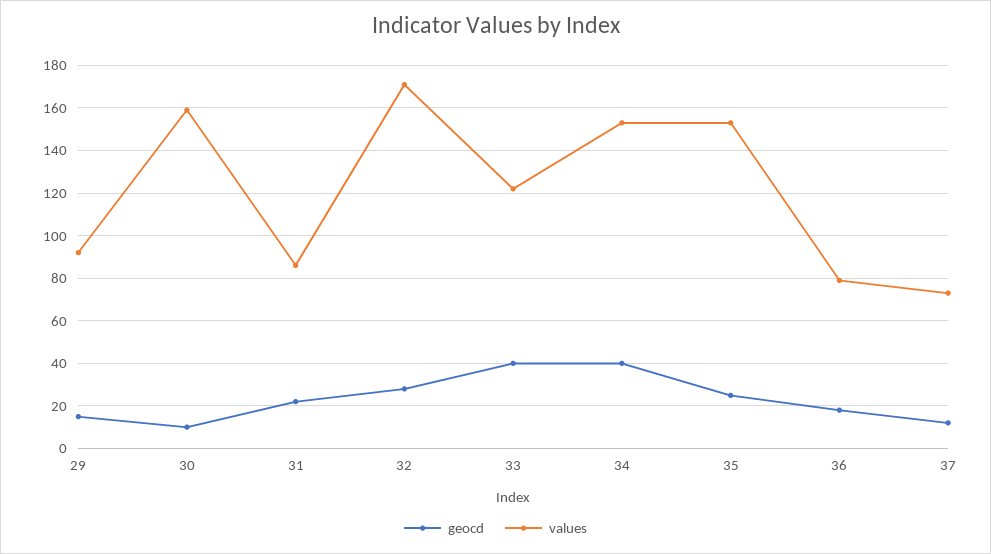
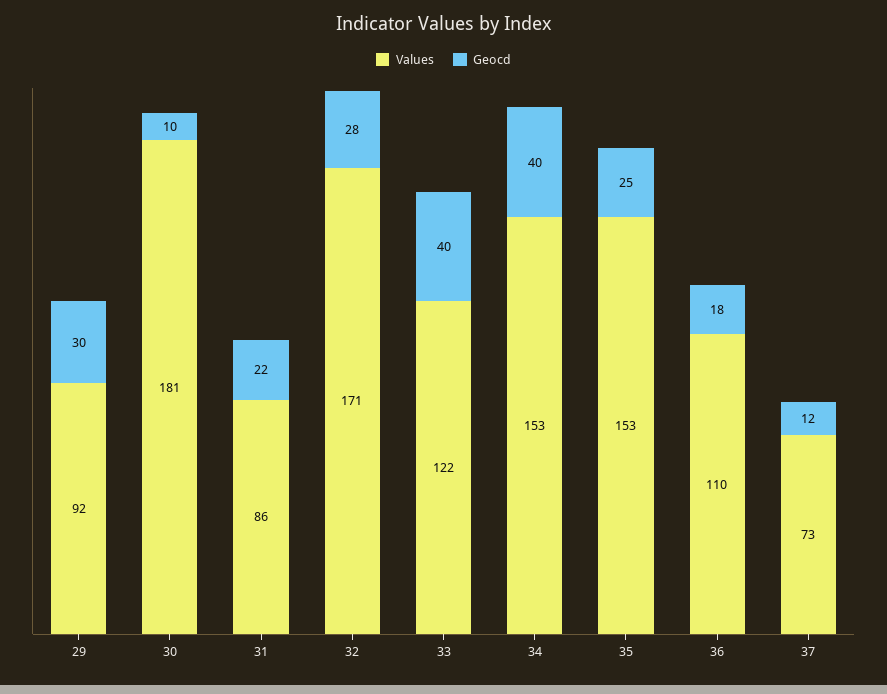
  {
    "geocd": {
-     "29": 15,
+     "29": 30,
      "30": 10,
      "31": 22,
      "32": 28,
      "33": 40,
      "34": 40,
      "35": 25,
      "36": 18,
      "37": 12
    },
    "values": {
      "29": 92,
-     "30": 160,
+     "30": 181,
      "31": 86,
      "32": 171,
      "33": 122,
      "34": 153,
      "35": 153,
-     "36": 80,
+     "36": 110,
      "37": 73
    }
  }

